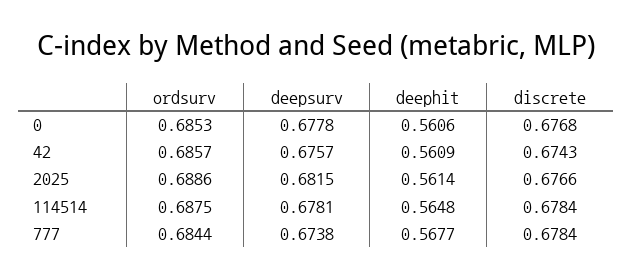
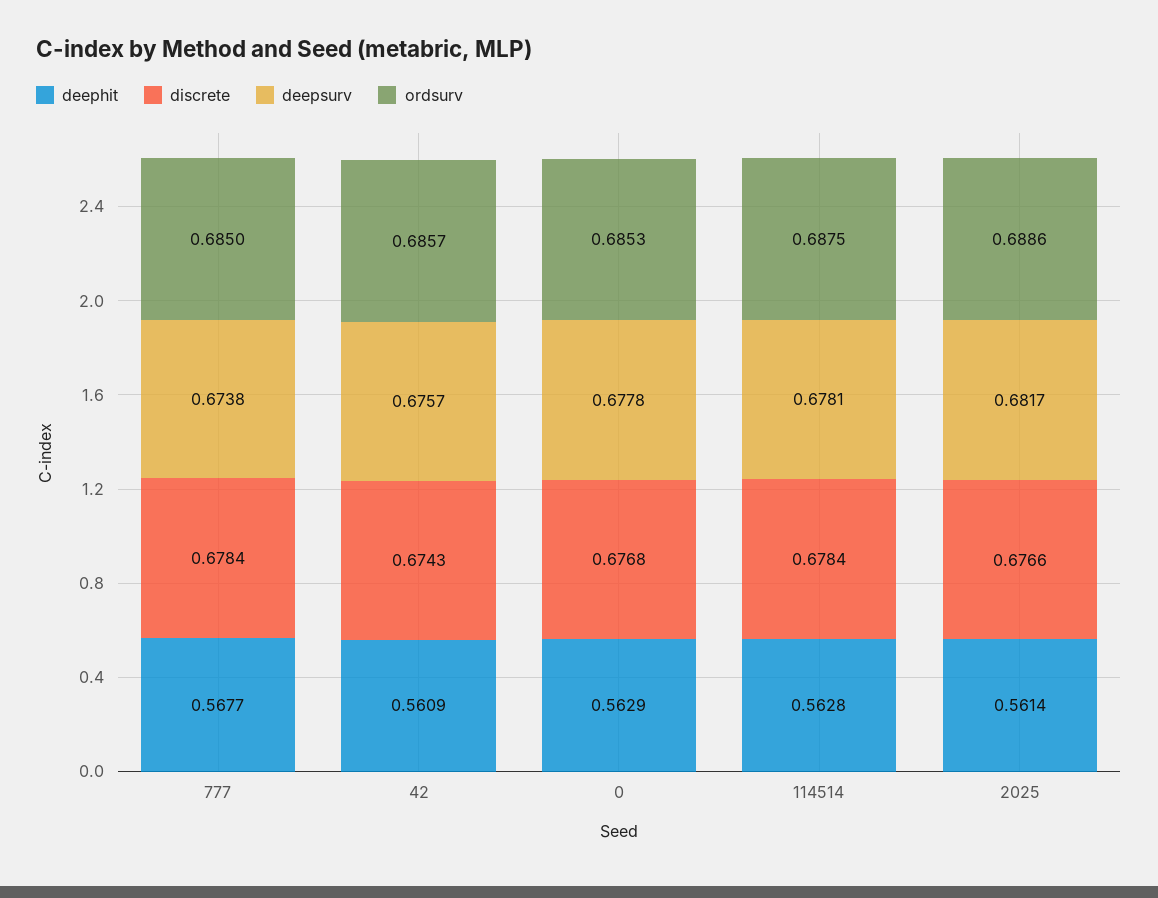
  {
    "ordsurv": {
      "0": 0.6853,
      "42": 0.6857,
      "2025": 0.6886,
      "114514": 0.6875,
-     "777": 0.6844
+     "777": 0.685
    },
    "deepsurv": {
      "0": 0.6778,
      "42": 0.6757,
-     "2025": 0.6815,
+     "2025": 0.6817,
      "114514": 0.6781,
      "777": 0.6738
    },
    "deephit": {
-     "0": 0.5606,
+     "0": 0.5629,
      "42": 0.5609,
      "2025": 0.5614,
-     "114514": 0.5648,
+     "114514": 0.5628,
      "777": 0.5677
    },
    "discrete": {
      "0": 0.6768,
      "42": 0.6743,
      "2025": 0.6766,
      "114514": 0.6784,
      "777": 0.6784
    }
  }

